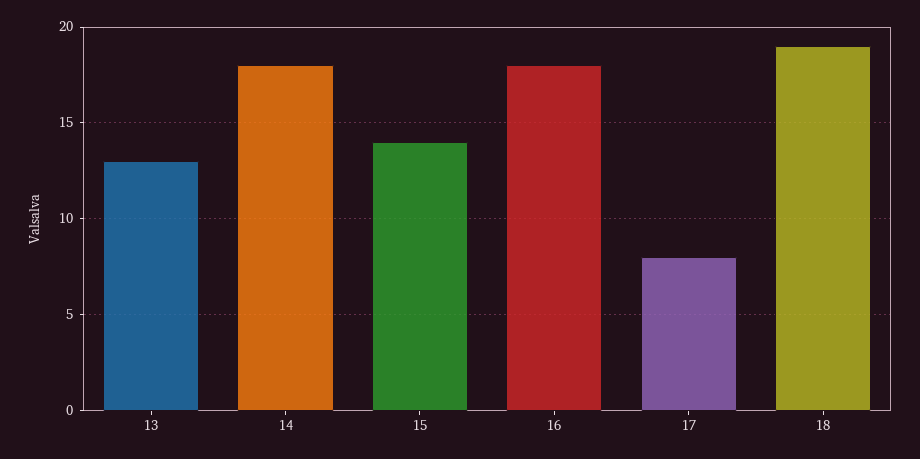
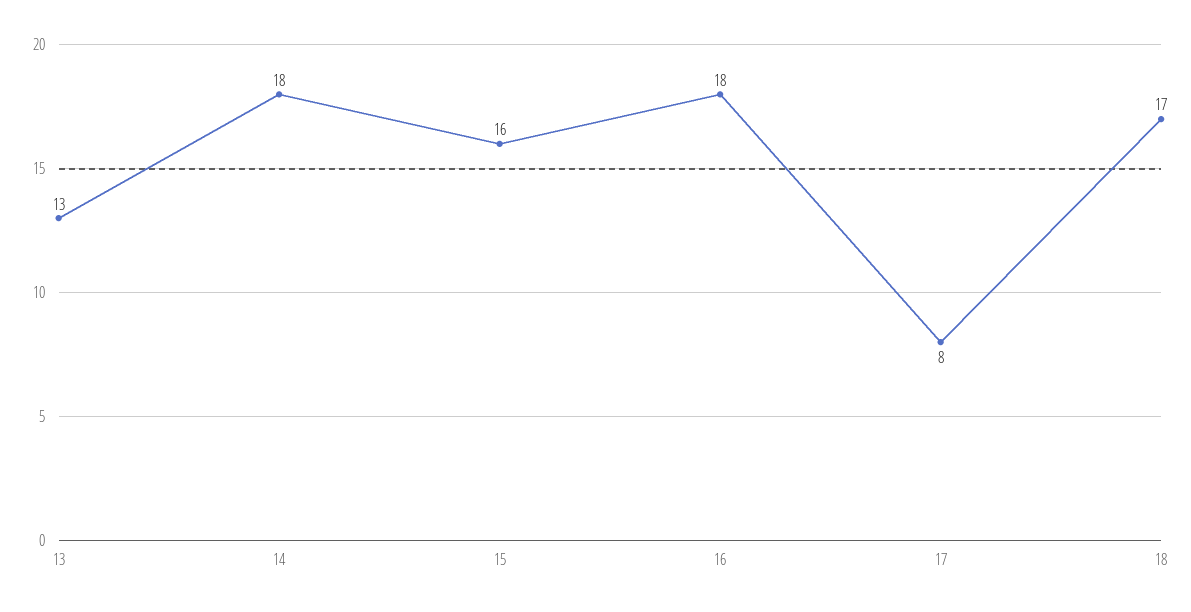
  {
    "13": 13,
    "14": 18,
-   "15": 14,
+   "15": 16,
    "16": 18,
    "17": 8,
-   "18": 19
+   "18": 17
  }

